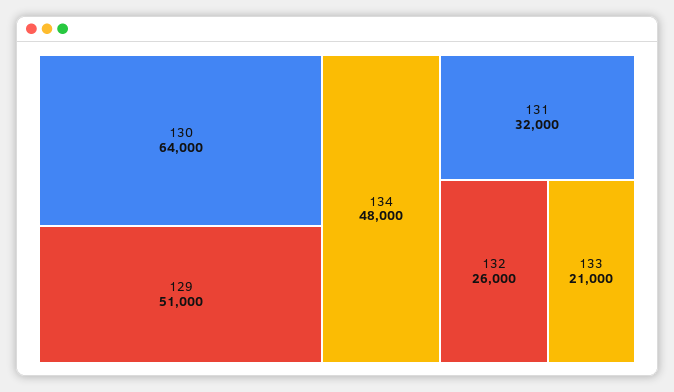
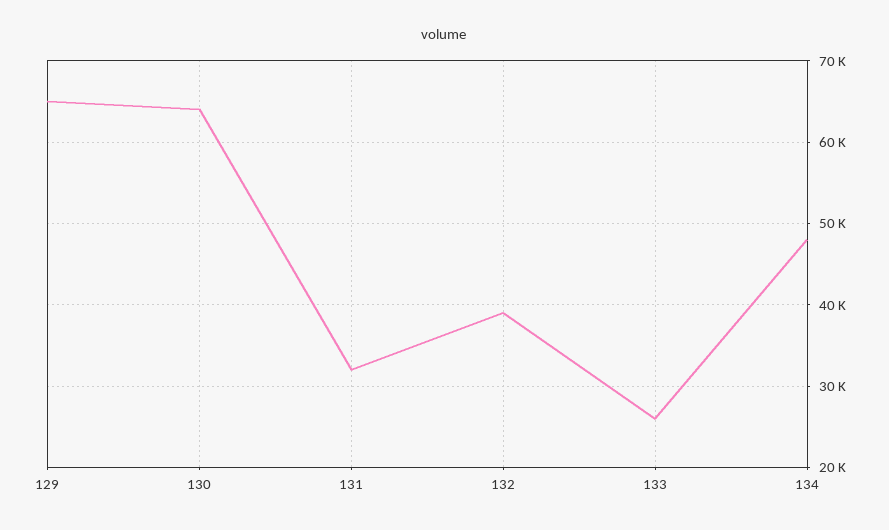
  {
    "130": 64000,
-   "129": 51000,
+   "129": 65000,
    "134": 48000,
    "131": 32000,
-   "132": 26000,
+   "132": 39000,
-   "133": 21000
+   "133": 26000
  }

